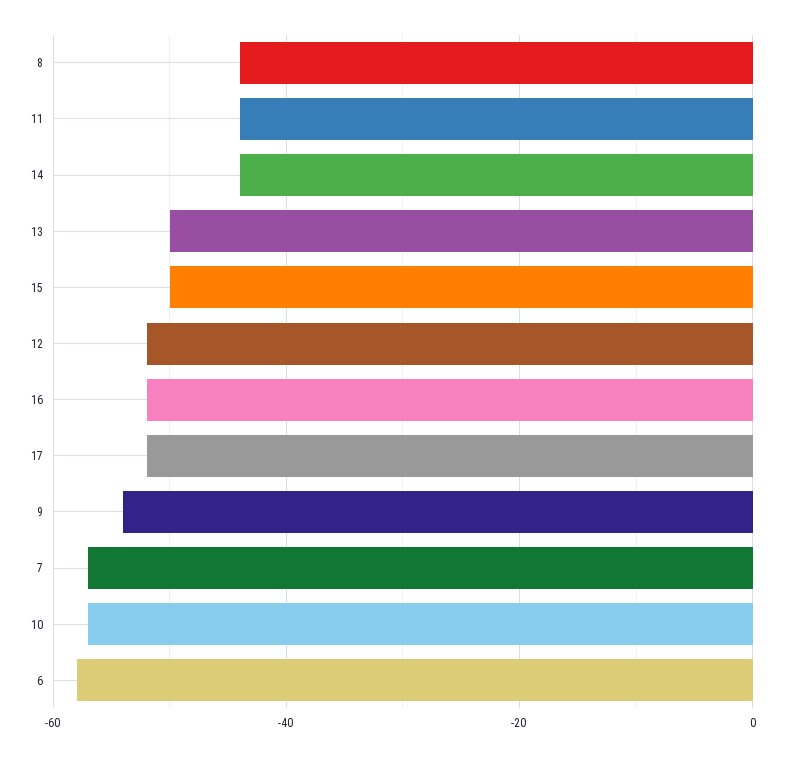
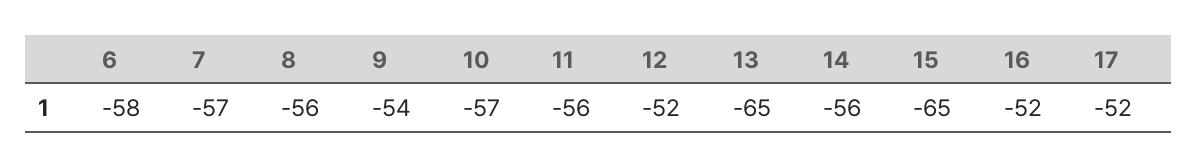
  {
-   "8": -45,
+   "8": -56,
-   "11": -45,
+   "11": -56,
-   "14": -45,
+   "14": -56,
-   "13": -50,
+   "13": -65,
-   "15": -50,
+   "15": -65,
    "12": -52,
    "16": -52,
    "17": -52,
    "9": -54,
    "7": -57,
    "10": -57,
    "6": -58
  }

